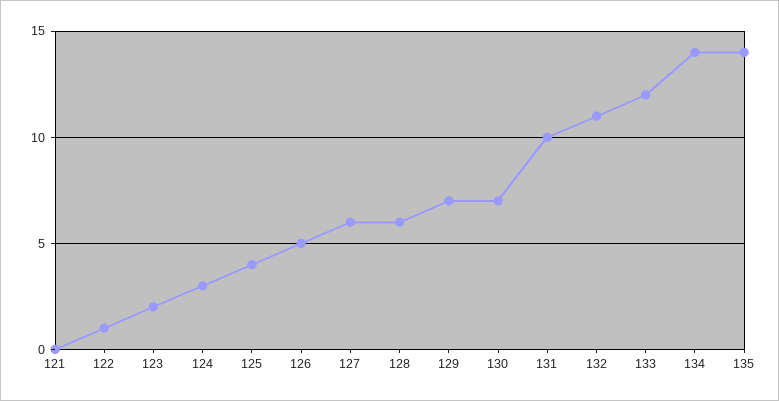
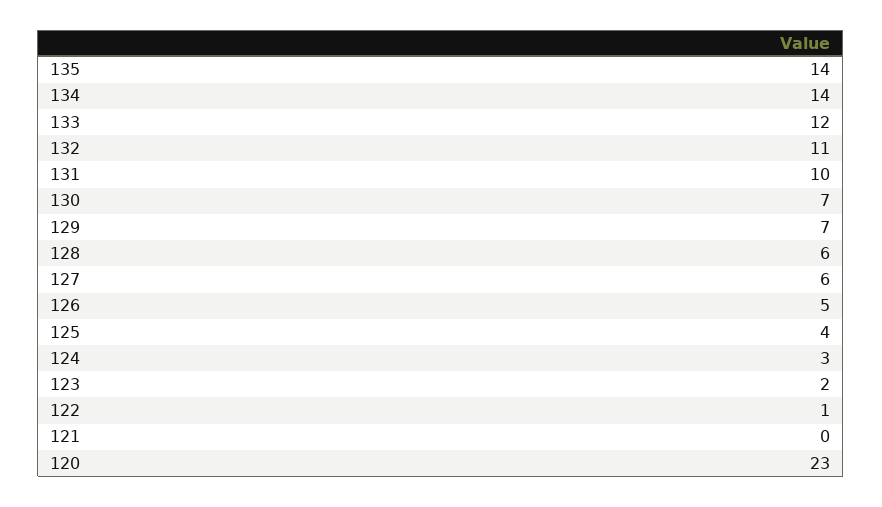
  {
    "121": 0,
    "122": 1,
    "123": 2,
    "124": 3,
    "125": 4,
    "126": 5,
    "127": 6,
    "128": 6,
    "129": 7,
    "130": 7,
    "131": 10,
    "132": 11,
    "133": 12,
    "134": 14,
-   "135": 14
+   "135": 14,
+   "120": 23
  }

